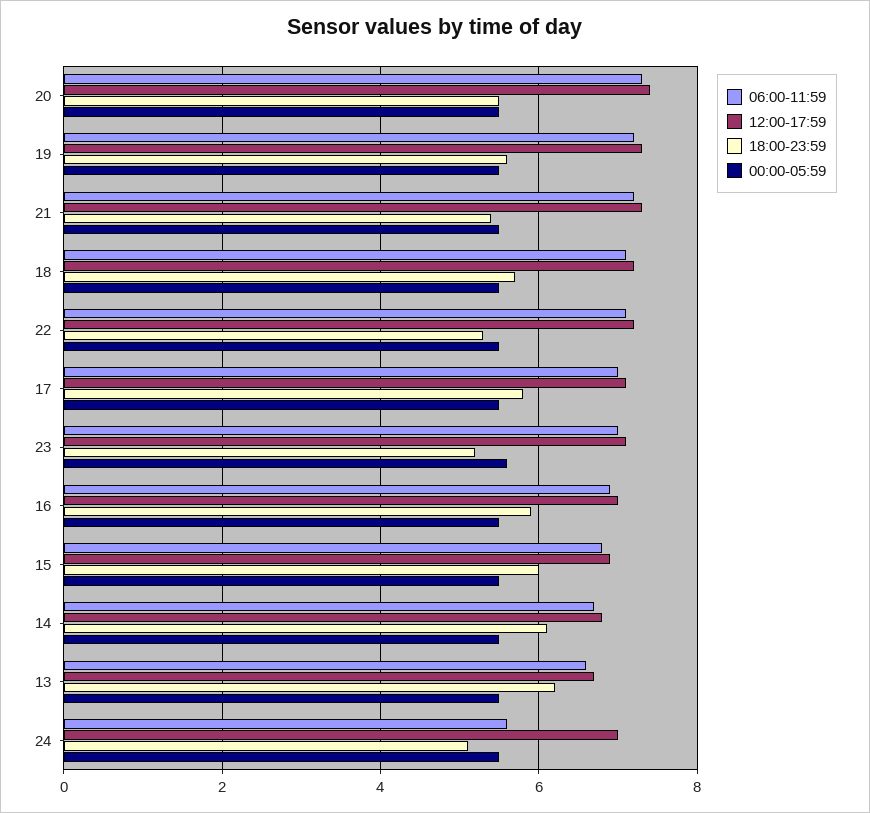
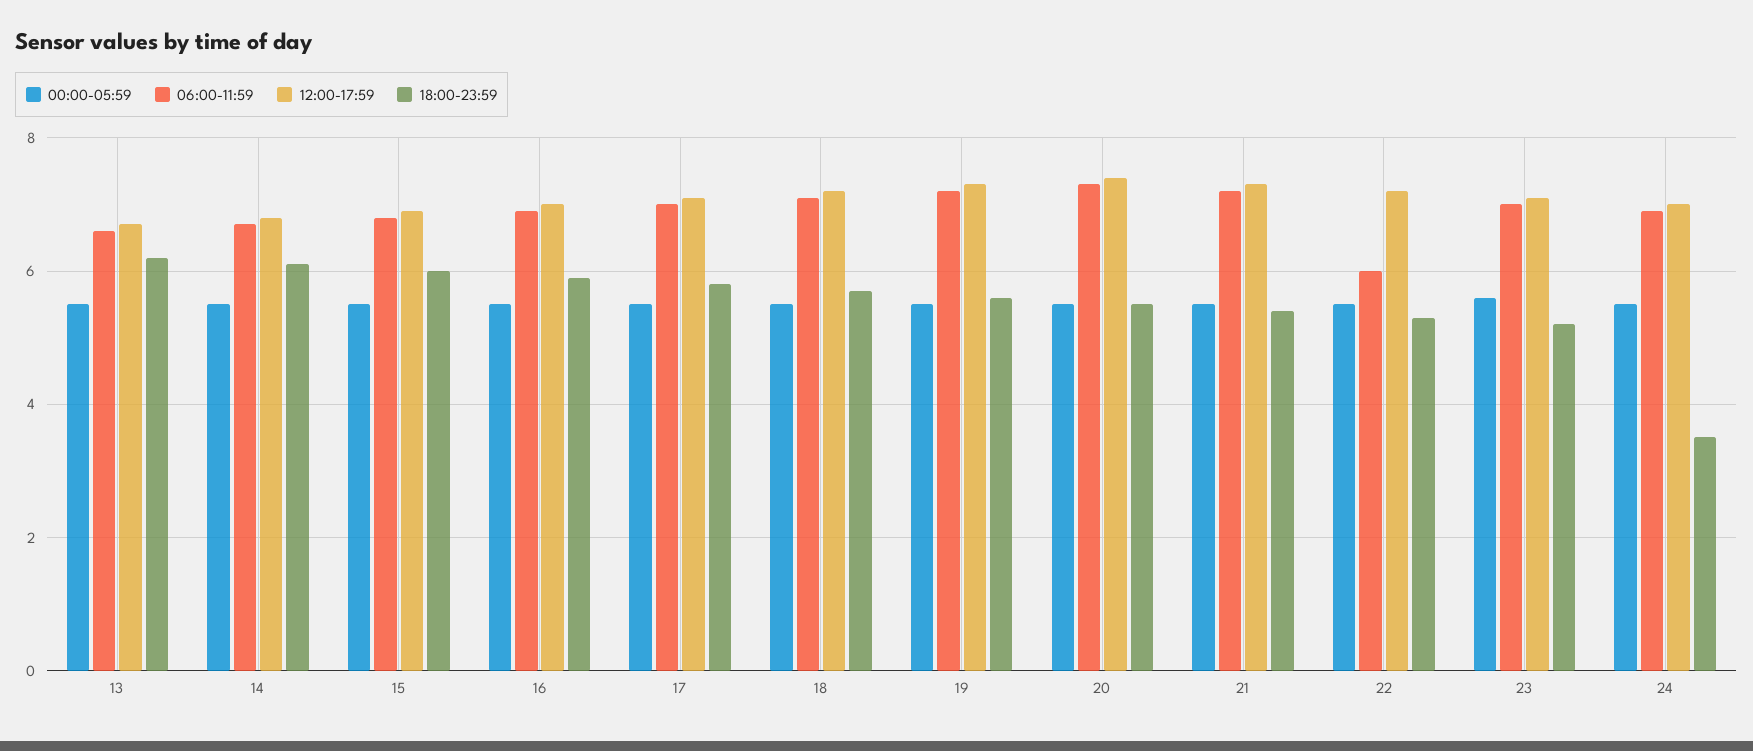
  {
    "06:00-11:59": {
      "20": 7.5,
      "19": 7,
      "21": 7,
      "18": 7,
-     "22": 7,
+     "22": 6,
      "17": 7,
      "23": 7,
      "16": 7,
      "15": 7,
      "14": 6.5,
      "13": 6.5,
-     "24": 5.5
+     "24": 7
    },
    "12:00-17:59": {
      "20": 7.5,
      "19": 7.5,
      "21": 7.5,
      "18": 7,
      "22": 7,
      "17": 7,
      "23": 7,
      "16": 7,
      "15": 7,
      "14": 7,
      "13": 6.5,
      "24": 7
    },
    "18:00-23:59": {
      "20": 5.5,
      "19": 5.5,
      "21": 5.5,
      "18": 5.5,
      "22": 5.5,
      "17": 6,
      "23": 5,
      "16": 6,
      "15": 6,
      "14": 6,
      "13": 6,
-     "24": 5
+     "24": 3.5
    },
    "00:00-05:59": {
      "20": 5.5,
      "19": 5.5,
      "21": 5.5,
      "18": 5.5,
      "22": 5.5,
      "17": 5.5,
      "23": 5.5,
      "16": 5.5,
      "15": 5.5,
      "14": 5.5,
      "13": 5.5,
      "24": 5.5
    }
  }

